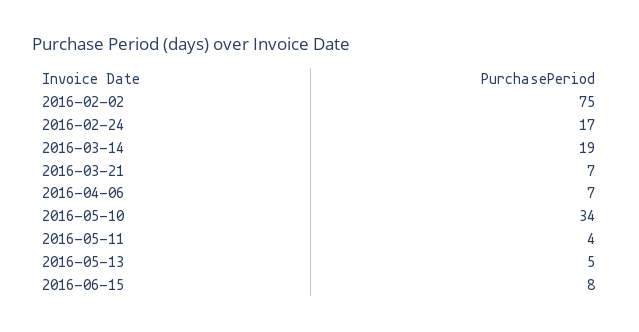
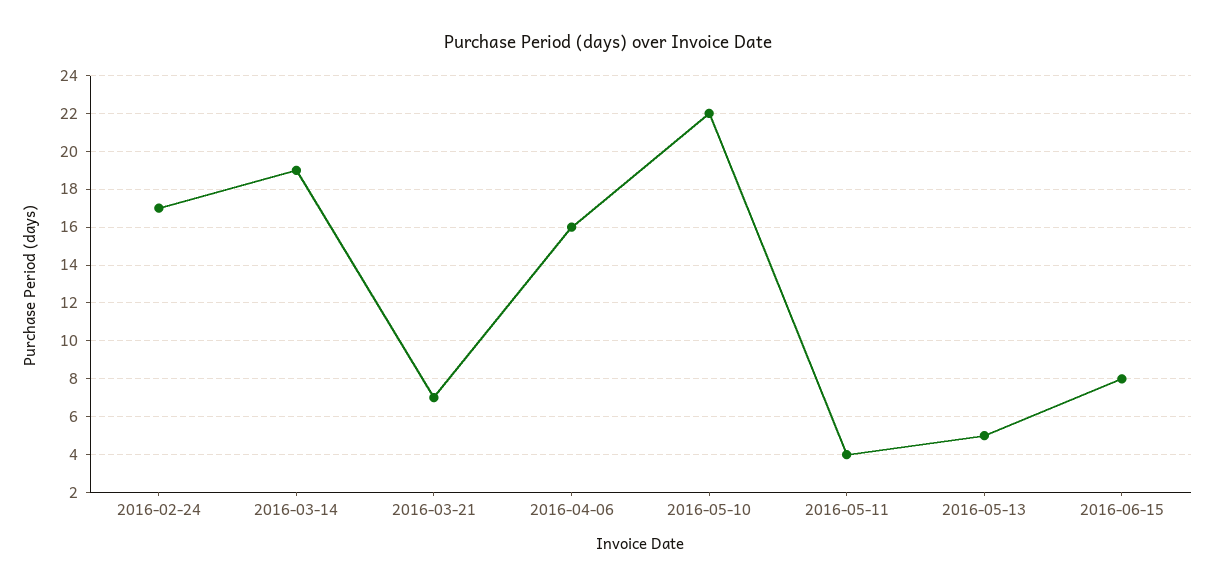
  {
-   "2016-02-02": 75,
    "2016-02-24": 17,
    "2016-03-14": 19,
    "2016-03-21": 7,
-   "2016-04-06": 7,
+   "2016-04-06": 16,
-   "2016-05-10": 34,
+   "2016-05-10": 22,
    "2016-05-11": 4,
    "2016-05-13": 5,
    "2016-06-15": 8
  }

